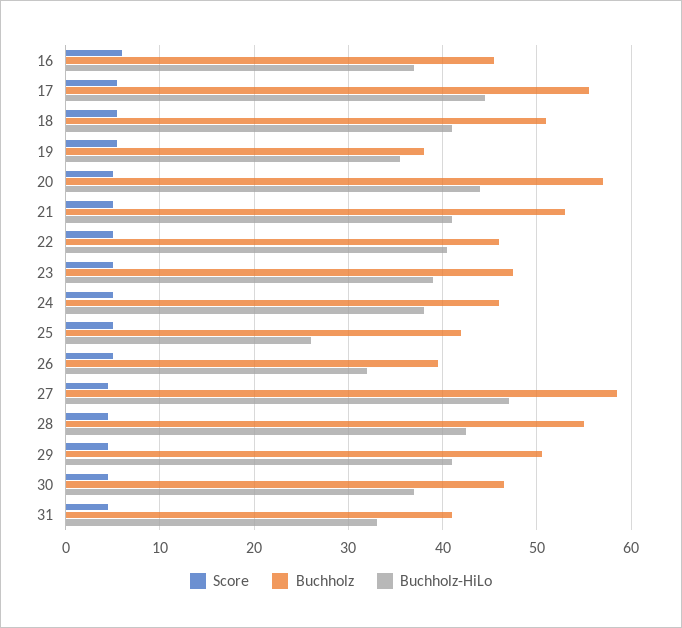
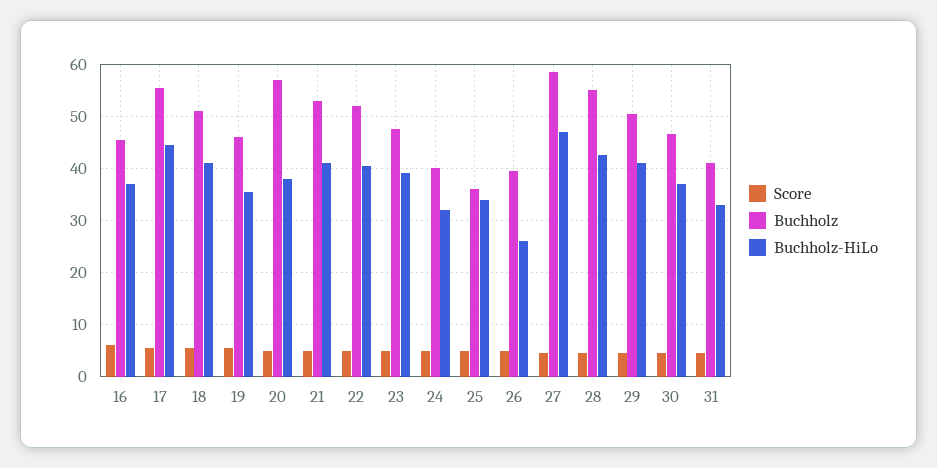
  {
    "Score": {
      "16": 6,
      "17": 6,
      "18": 6,
      "19": 6,
      "20": 5,
      "21": 5,
      "22": 5,
      "23": 5,
      "24": 5,
      "25": 5,
      "26": 5,
      "27": 5,
      "28": 5,
      "29": 5,
      "30": 5,
      "31": 5
    },
    "Buchholz": {
      "16": 46,
      "17": 56,
      "18": 51,
-     "19": 38,
+     "19": 46,
      "20": 57,
      "21": 53,
-     "22": 46,
+     "22": 52,
      "23": 48,
-     "24": 46,
+     "24": 40,
-     "25": 42,
+     "25": 36,
      "26": 40,
      "27": 59,
      "28": 55,
      "29": 51,
      "30": 47,
      "31": 41
    },
    "Buchholz-HiLo": {
      "16": 37,
      "17": 45,
      "18": 41,
      "19": 36,
-     "20": 44,
+     "20": 38,
      "21": 41,
      "22": 41,
      "23": 39,
-     "24": 38,
+     "24": 32,
-     "25": 26,
+     "25": 34,
-     "26": 32,
+     "26": 26,
      "27": 47,
      "28": 43,
      "29": 41,
      "30": 37,
      "31": 33
    }
  }

